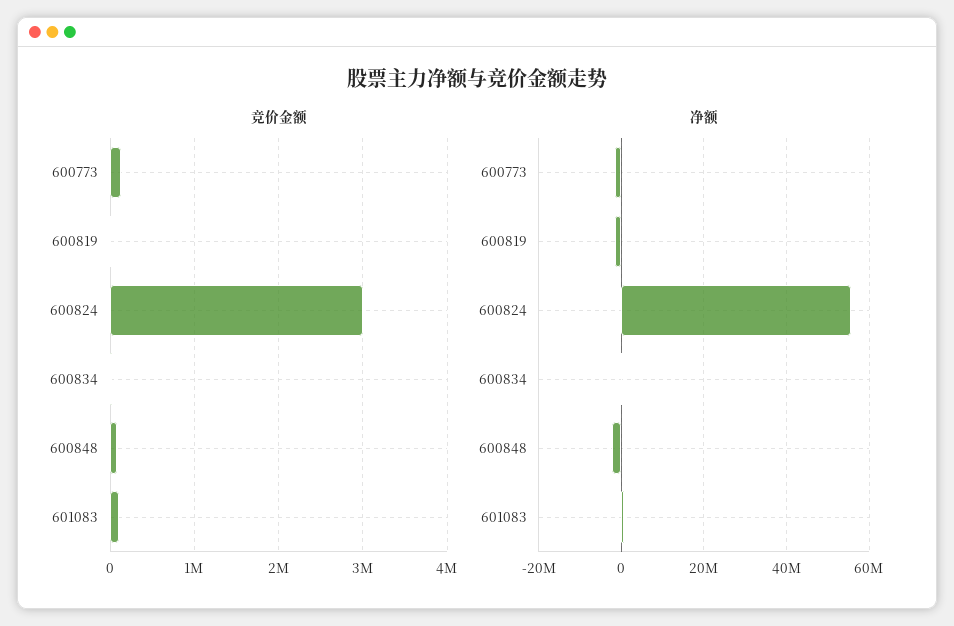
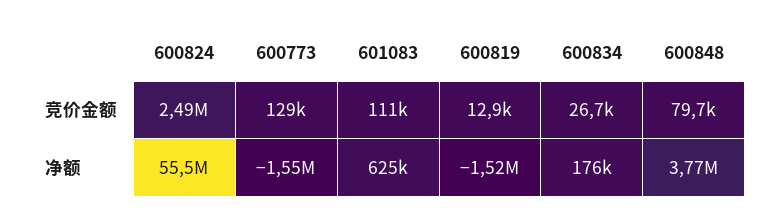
  {
    "竞价金额": {
      "600773": 129000,
      "600819": 12900,
-     "600824": 3000000,
+     "600824": 2490000,
      "600834": 26700,
      "600848": 79700,
      "601083": 111000
    },
    "净额": {
      "600773": -1550000,
      "600819": -1520000,
      "600824": 55500000,
      "600834": 176000,
-     "600848": -2000000,
+     "600848": 3770000,
      "601083": 625000
    }
  }

